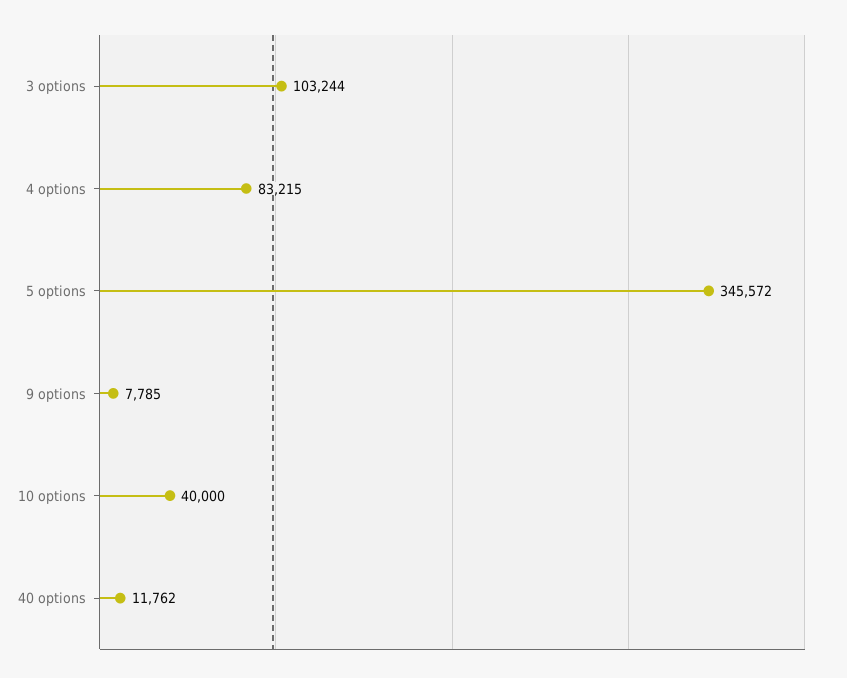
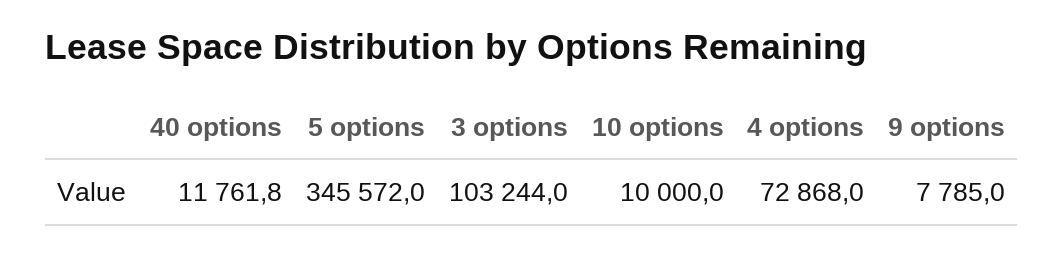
  {
    "3 options": 103244,
-   "4 options": 83215,
+   "4 options": 72868,
    "5 options": 345572,
    "9 options": 7785,
-   "10 options": 40000,
+   "10 options": 10000,
    "40 options": 11761.8
  }

